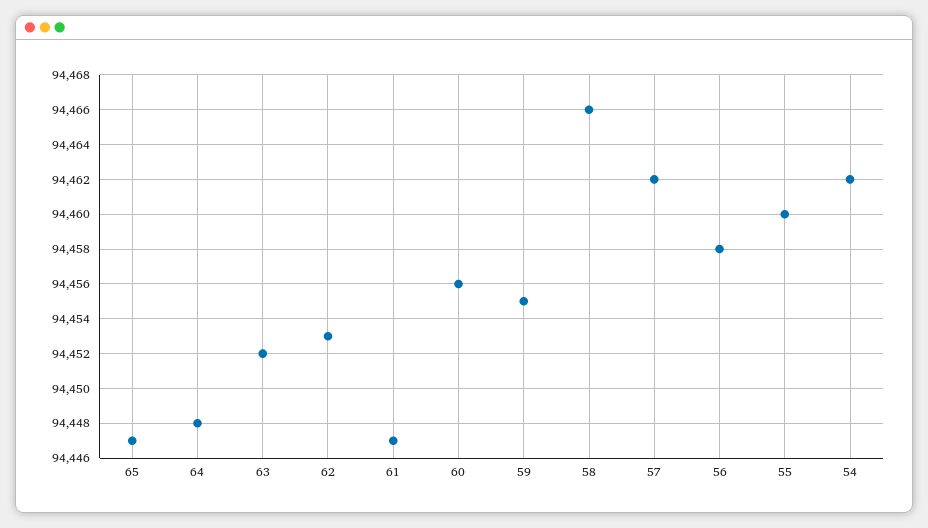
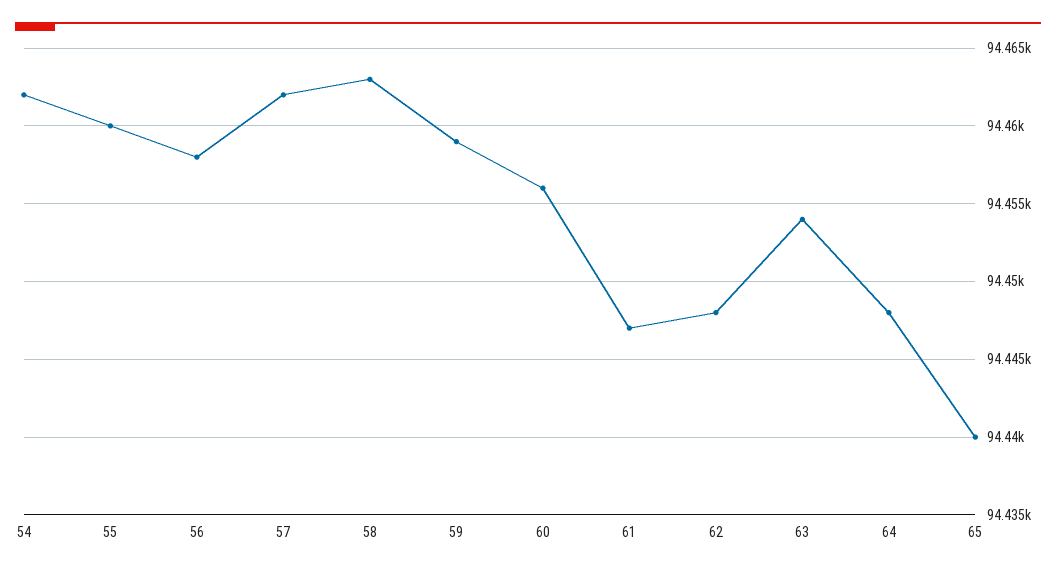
  {
-   "65": 94447,
+   "65": 94440,
    "64": 94448,
-   "63": 94452,
+   "63": 94454,
-   "62": 94453,
+   "62": 94448,
    "61": 94447,
    "60": 94456,
-   "59": 94455,
+   "59": 94459,
-   "58": 94466,
+   "58": 94463,
    "57": 94462,
    "56": 94458,
    "55": 94460,
    "54": 94462
  }

